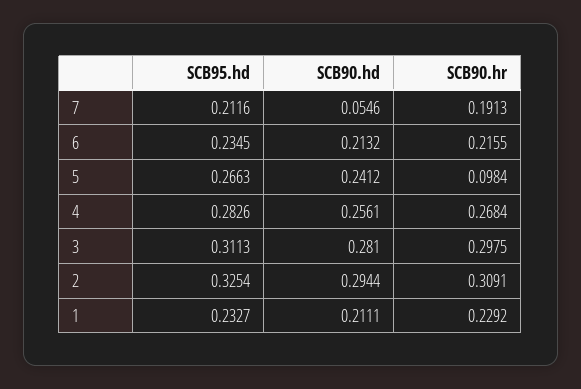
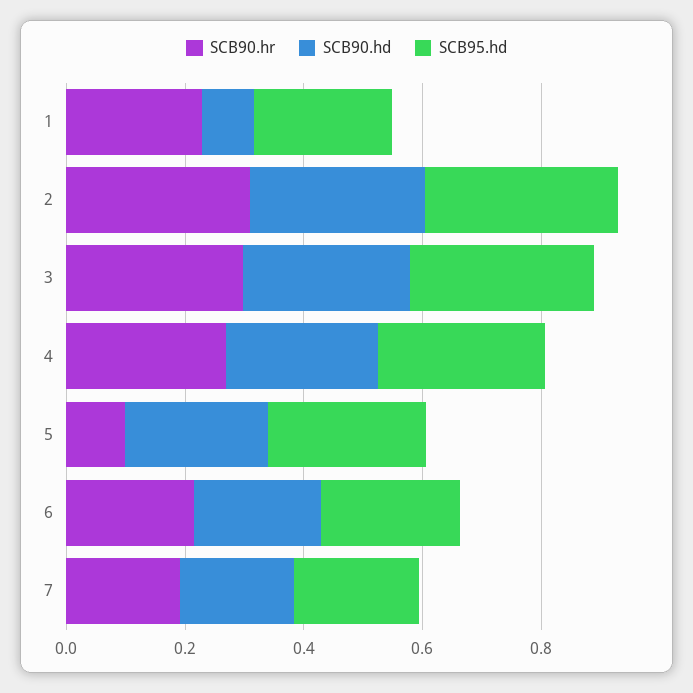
  {
    "SCB95.hd": {
      "7": 0.2116,
      "6": 0.2345,
      "5": 0.2663,
      "4": 0.2826,
      "3": 0.3113,
      "2": 0.3254,
      "1": 0.2327
    },
    "SCB90.hd": {
-     "7": 0.0546,
+     "7": 0.2,
      "6": 0.2132,
      "5": 0.2412,
      "4": 0.2561,
      "3": 0.281,
      "2": 0.2944,
-     "1": 0.2111
+     "1": 0.1
    },
    "SCB90.hr": {
      "7": 0.1913,
      "6": 0.2155,
      "5": 0.0984,
      "4": 0.2684,
      "3": 0.2975,
      "2": 0.3091,
      "1": 0.2292
    }
  }

